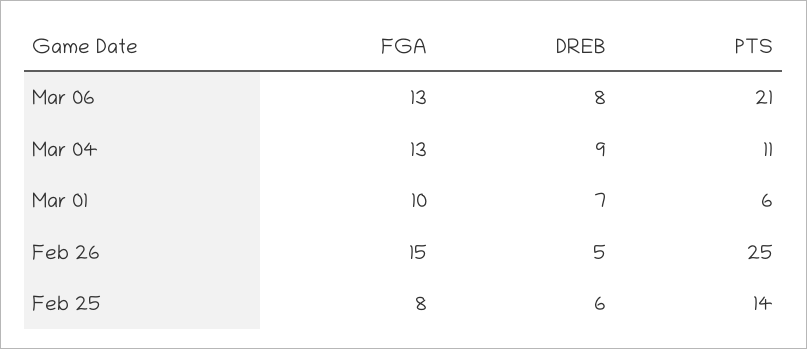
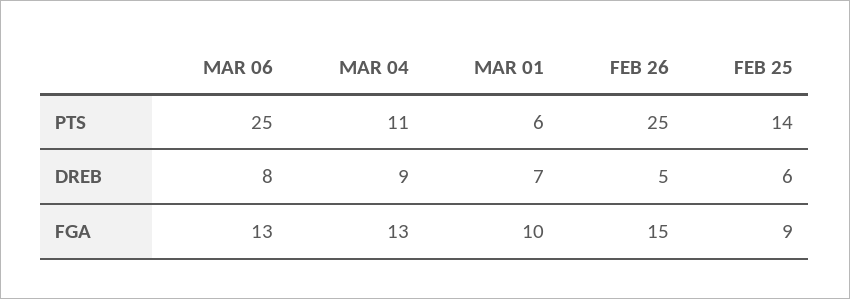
  {
    "FGA": {
      "Mar 06": 13,
      "Mar 04": 13,
      "Mar 01": 10,
      "Feb 26": 15,
-     "Feb 25": 8
+     "Feb 25": 9
    },
    "DREB": {
      "Mar 06": 8,
      "Mar 04": 9,
      "Mar 01": 7,
      "Feb 26": 5,
      "Feb 25": 6
    },
    "PTS": {
-     "Mar 06": 21,
+     "Mar 06": 25,
      "Mar 04": 11,
      "Mar 01": 6,
      "Feb 26": 25,
      "Feb 25": 14
    }
  }

